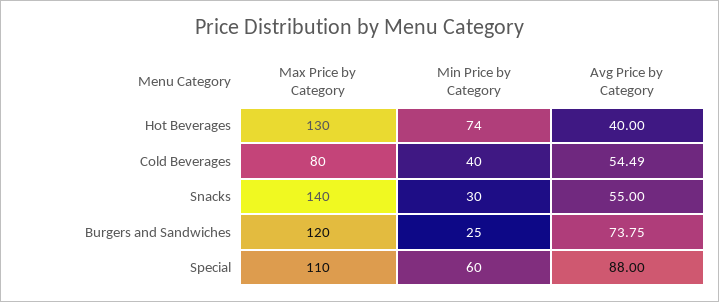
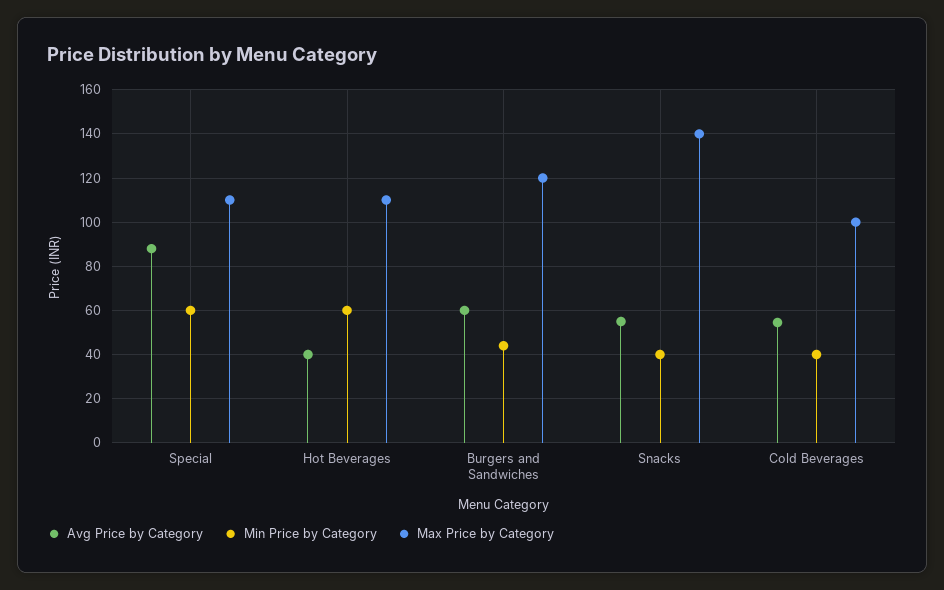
  {
    "Max Price by Category": {
-     "Hot Beverages": 130,
+     "Hot Beverages": 110,
-     "Cold Beverages": 80,
+     "Cold Beverages": 100,
      "Snacks": 140,
      "Burgers and Sandwiches": 120,
      "Special": 110
    },
    "Min Price by Category": {
-     "Hot Beverages": 74,
+     "Hot Beverages": 60,
      "Cold Beverages": 40,
-     "Snacks": 30,
+     "Snacks": 40,
-     "Burgers and Sandwiches": 25,
+     "Burgers and Sandwiches": 45,
      "Special": 60
    },
    "Avg Price by Category": {
      "Hot Beverages": 40,
      "Cold Beverages": 54.49,
      "Snacks": 55,
-     "Burgers and Sandwiches": 73.75,
+     "Burgers and Sandwiches": 60,
      "Special": 88
    }
  }

